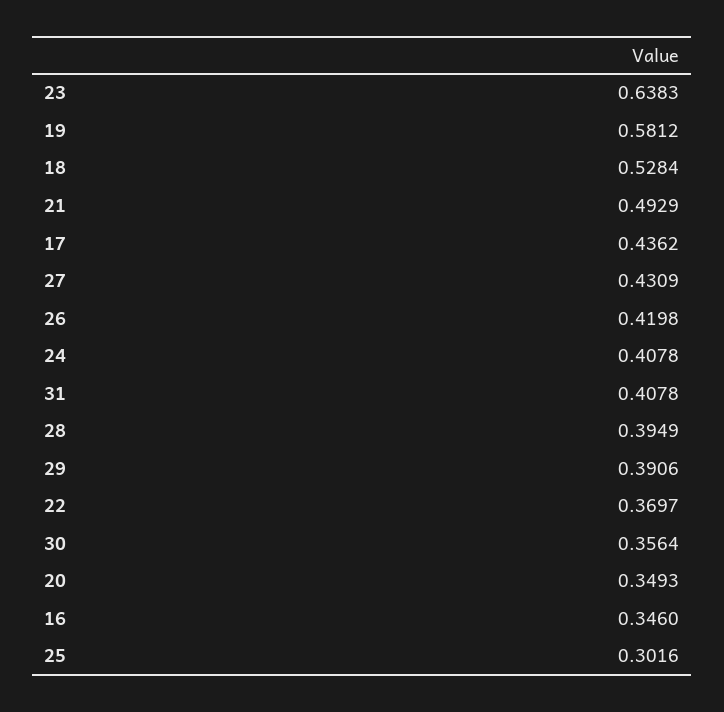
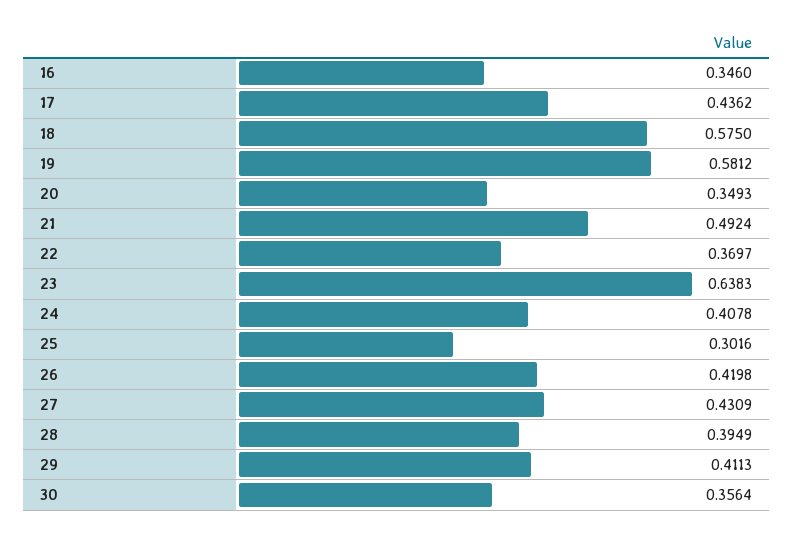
  {
    "23": 0.6383,
    "19": 0.5812,
-   "18": 0.5284,
+   "18": 0.575,
-   "21": 0.4929,
+   "21": 0.4924,
    "17": 0.4362,
    "27": 0.4309,
    "26": 0.4198,
    "24": 0.4078,
-   "31": 0.4078,
    "28": 0.3949,
-   "29": 0.3906,
+   "29": 0.4113,
    "22": 0.3697,
    "30": 0.3564,
    "20": 0.3493,
    "16": 0.346,
    "25": 0.3016
  }

